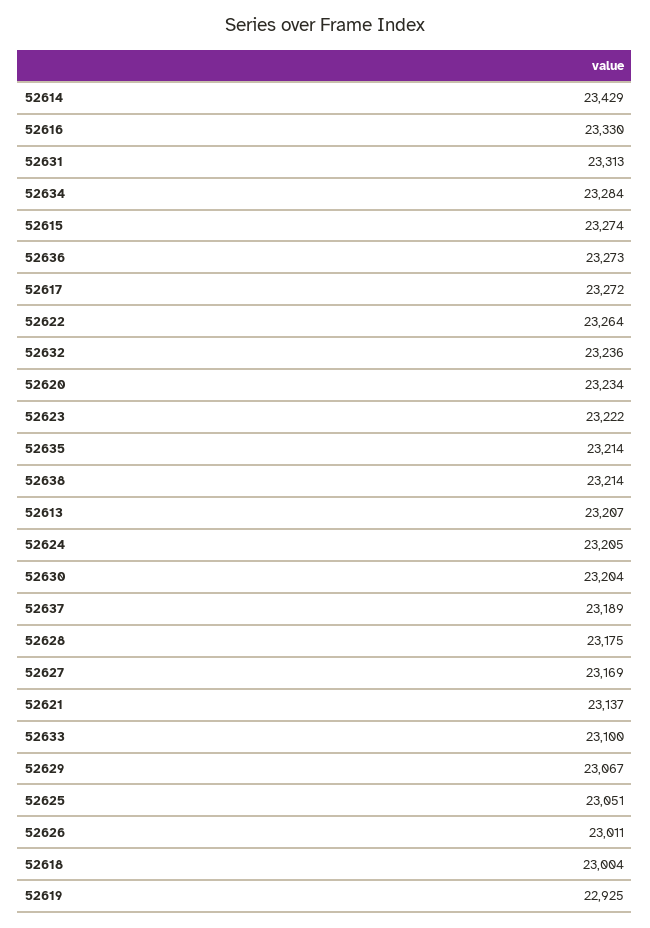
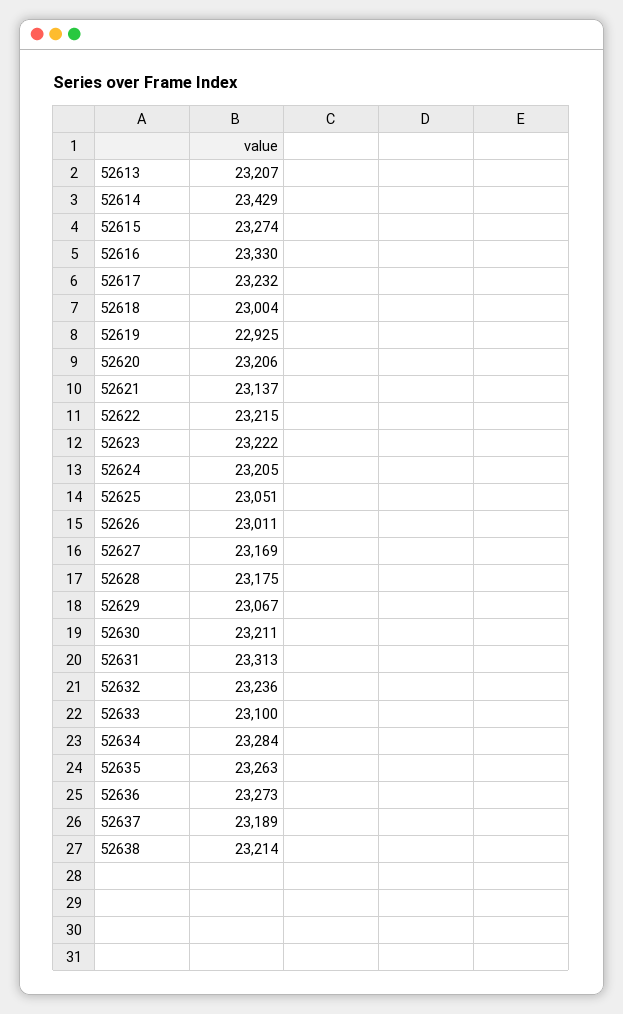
  {
    "52614": 23429,
    "52616": 23330,
    "52631": 23313,
    "52634": 23284,
    "52615": 23274,
    "52636": 23273,
-   "52617": 23272,
+   "52617": 23232,
-   "52622": 23264,
+   "52622": 23215,
    "52632": 23236,
-   "52620": 23234,
+   "52620": 23206,
    "52623": 23222,
-   "52635": 23214,
+   "52635": 23263,
    "52638": 23214,
    "52613": 23207,
    "52624": 23205,
-   "52630": 23204,
+   "52630": 23211,
    "52637": 23189,
    "52628": 23175,
    "52627": 23169,
    "52621": 23137,
    "52633": 23100,
    "52629": 23067,
    "52625": 23051,
    "52626": 23011,
    "52618": 23004,
    "52619": 22925
  }

